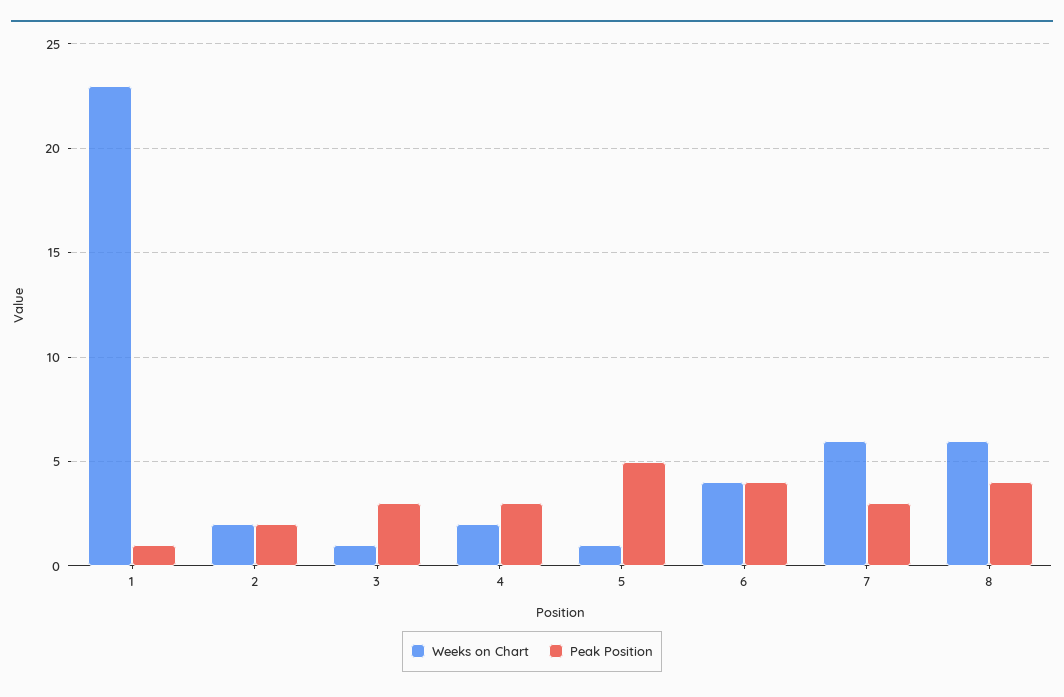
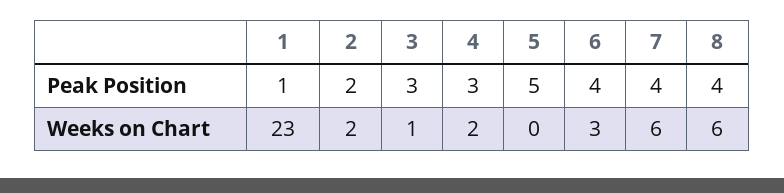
  {
    "Weeks on Chart": {
      "1": 23,
      "2": 2,
      "3": 1,
      "4": 2,
-     "5": 1,
+     "5": 0,
-     "6": 4,
+     "6": 3,
      "7": 6,
      "8": 6
    },
    "Peak Position": {
      "1": 1,
      "2": 2,
      "3": 3,
      "4": 3,
      "5": 5,
      "6": 4,
-     "7": 3,
+     "7": 4,
      "8": 4
    }
  }

